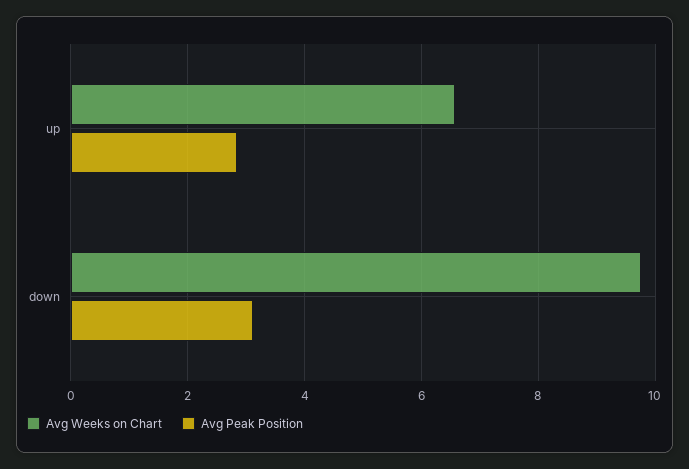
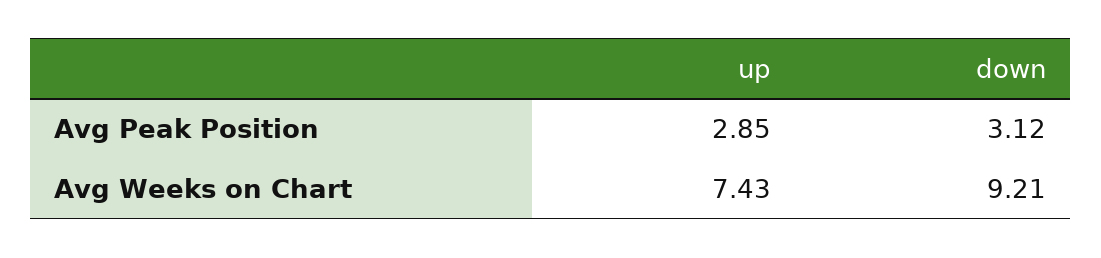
  {
    "Avg Weeks on Chart": {
-     "up": 6.6,
+     "up": 7.43,
-     "down": 9.8
+     "down": 9.21
    },
    "Avg Peak Position": {
      "up": 2.85,
      "down": 3.12
    }
  }

